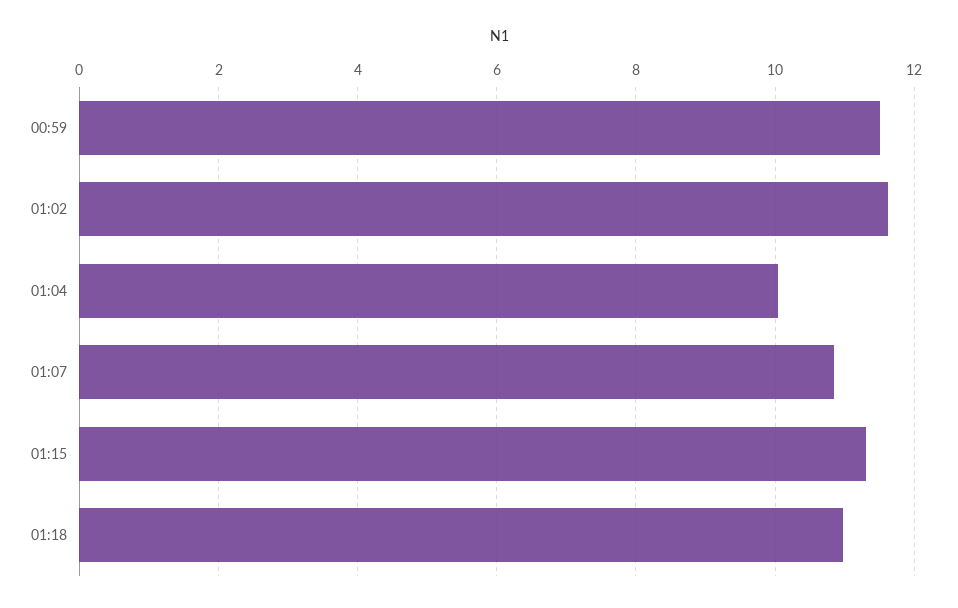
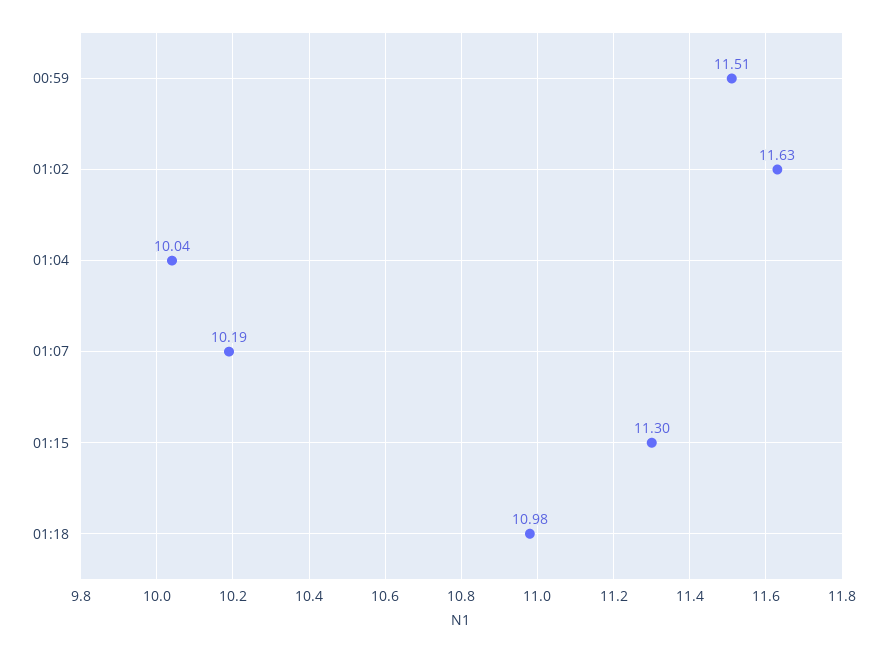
  {
    "00:59": 11.51,
    "01:02": 11.63,
    "01:04": 10.04,
-   "01:07": 10.8,
+   "01:07": 10.19,
    "01:15": 11.3,
    "01:18": 10.98
  }

